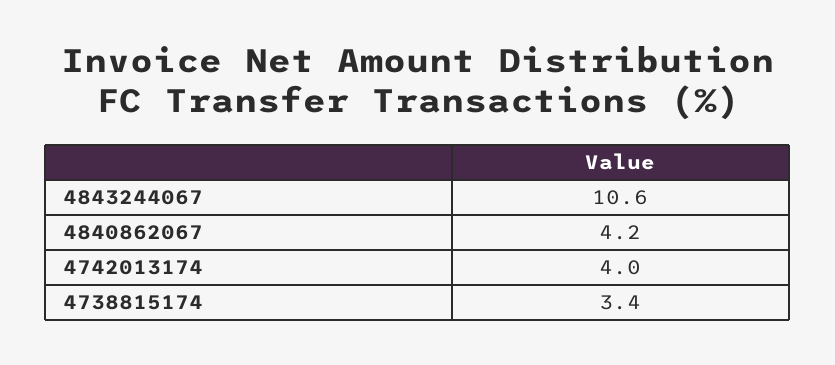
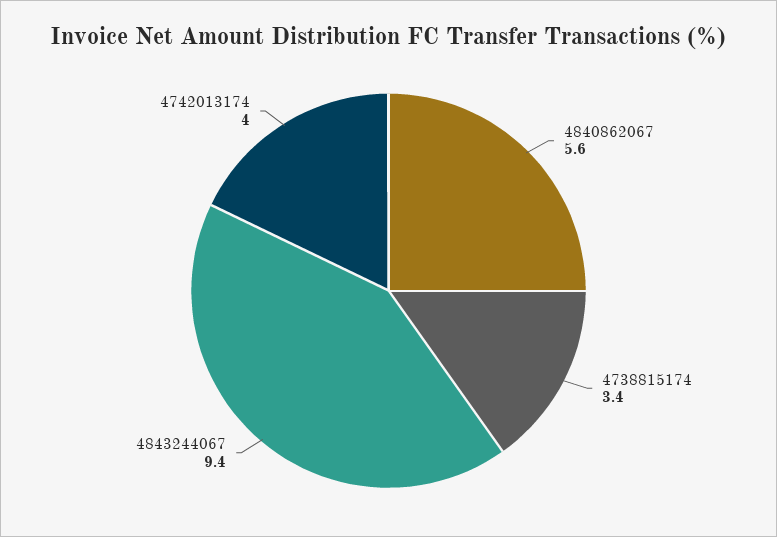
  {
-   "4843244067": 10.6,
+   "4843244067": 9.4,
-   "4840862067": 4.2,
+   "4840862067": 5.6,
    "4742013174": 4,
    "4738815174": 3.4
  }

